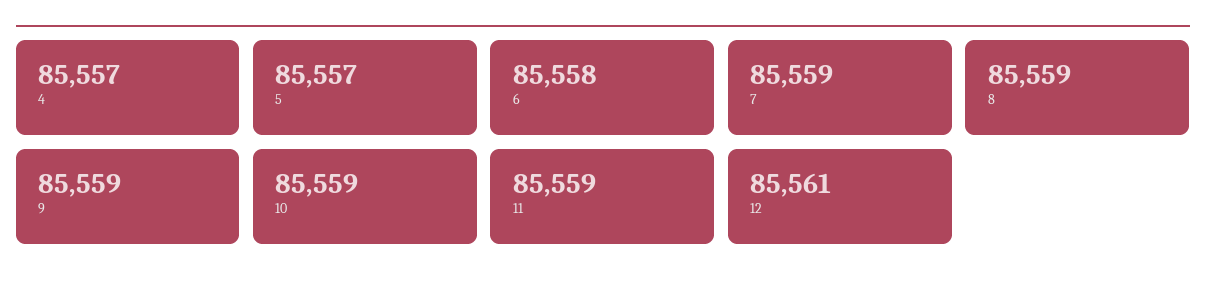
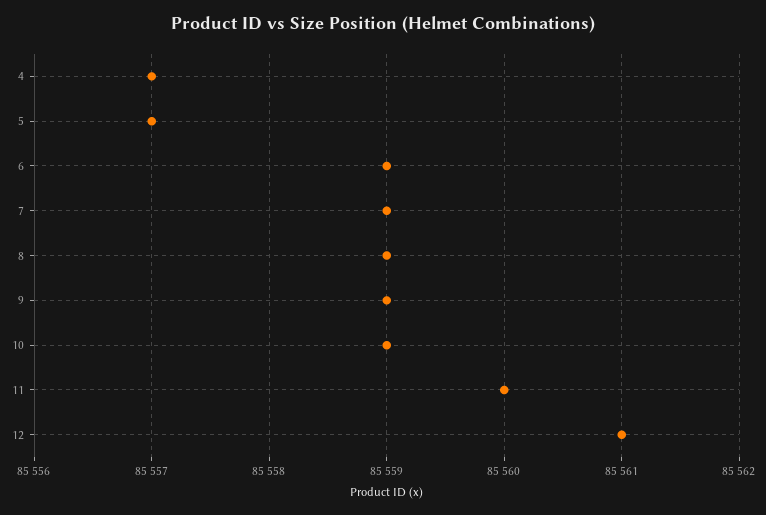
  {
    "4": 85557,
    "5": 85557,
-   "6": 85558,
+   "6": 85559,
    "7": 85559,
    "8": 85559,
    "9": 85559,
    "10": 85559,
-   "11": 85559,
+   "11": 85560,
    "12": 85561
  }

